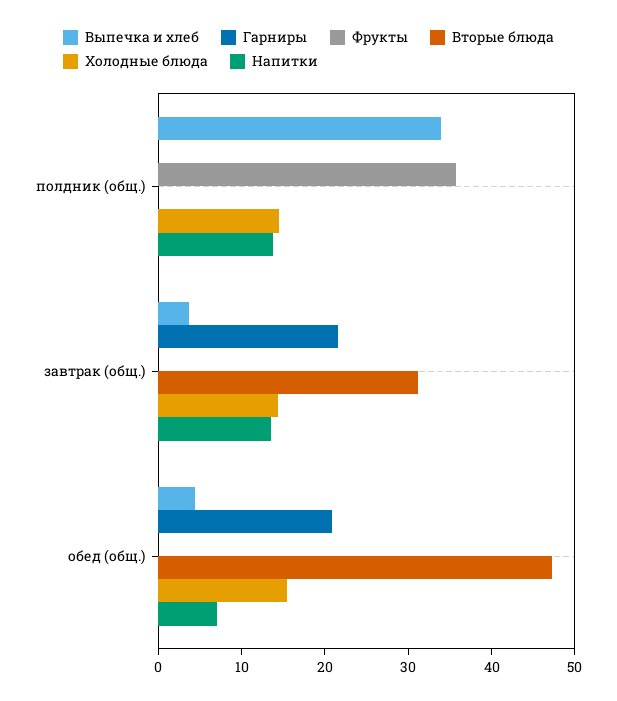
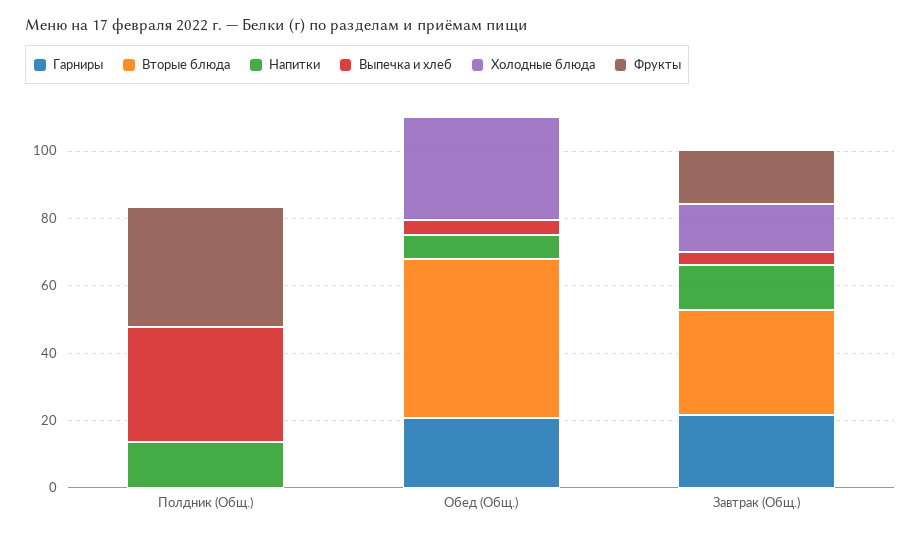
  {
    "Выпечка и хлеб": {
      "полдник (общ.)": 34,
      "завтрак (общ.)": 4,
      "обед (общ.)": 4
    },
    "Гарниры": {
      "полдник (общ.)": 0,
      "завтрак (общ.)": 22,
      "обед (общ.)": 20
    },
    "Фрукты": {
      "полдник (общ.)": 36,
-     "завтрак (общ.)": 0,
+     "завтрак (общ.)": 15,
      "обед (общ.)": 0
    },
    "Вторые блюда": {
      "полдник (общ.)": 0,
      "завтрак (общ.)": 32,
      "обед (общ.)": 48
    },
    "Холодные блюда": {
-     "полдник (общ.)": 14,
+     "полдник (общ.)": 0,
      "завтрак (общ.)": 14,
-     "обед (общ.)": 16
+     "обед (общ.)": 30
    },
    "Напитки": {
      "полдник (общ.)": 14,
      "завтрак (общ.)": 14,
      "обед (общ.)": 8
    }
  }

